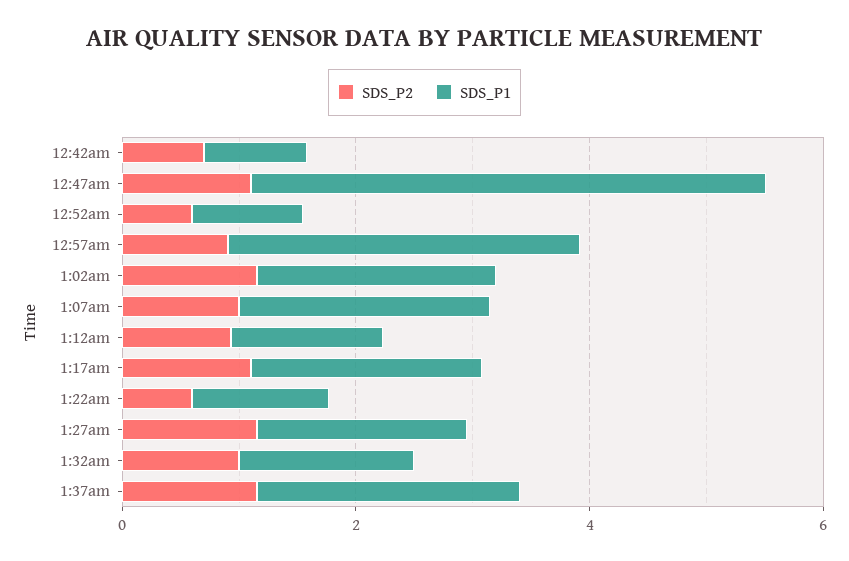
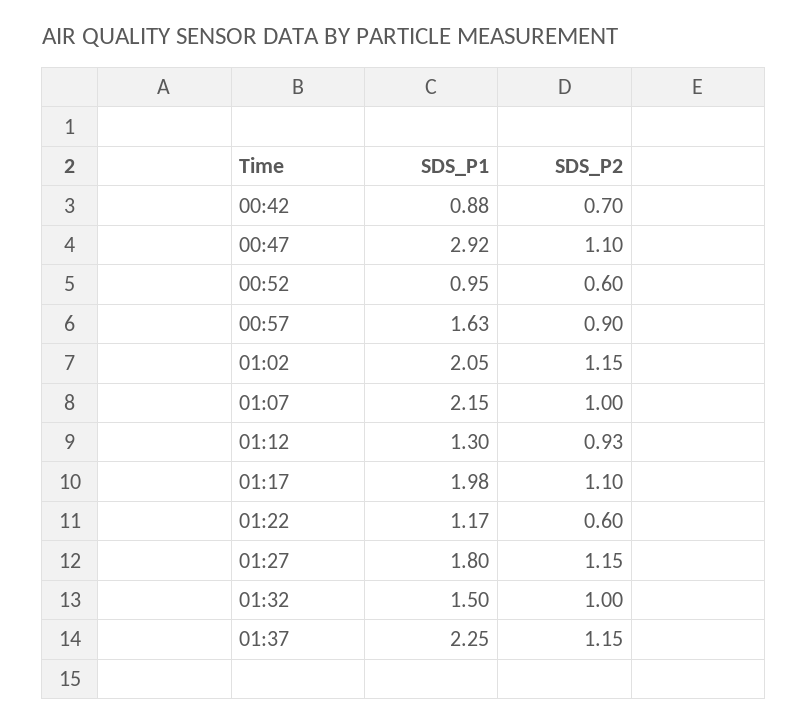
  {
    "SDS_P2": {
      "12:42am": 0.7,
      "12:47am": 1.1,
      "12:52am": 0.6,
      "12:57am": 0.9,
      "1:02am": 1.15,
      "1:07am": 1,
      "1:12am": 0.93,
      "1:17am": 1.1,
      "1:22am": 0.6,
      "1:27am": 1.15,
      "1:32am": 1,
      "1:37am": 1.15
    },
    "SDS_P1": {
      "12:42am": 0.88,
-     "12:47am": 4.5,
+     "12:47am": 2.92,
      "12:52am": 0.95,
-     "12:57am": 3,
+     "12:57am": 1.63,
      "1:02am": 2.05,
      "1:07am": 2.15,
      "1:12am": 1.3,
      "1:17am": 1.98,
      "1:22am": 1.17,
      "1:27am": 1.8,
      "1:32am": 1.5,
      "1:37am": 2.25
    }
  }

